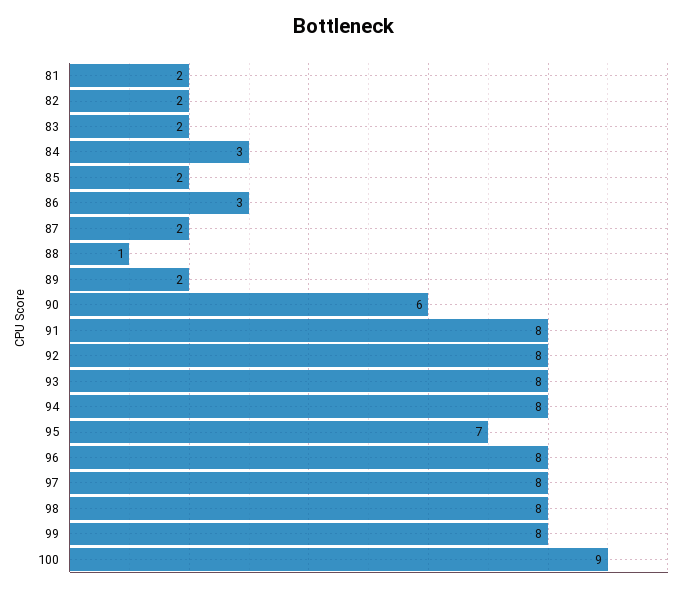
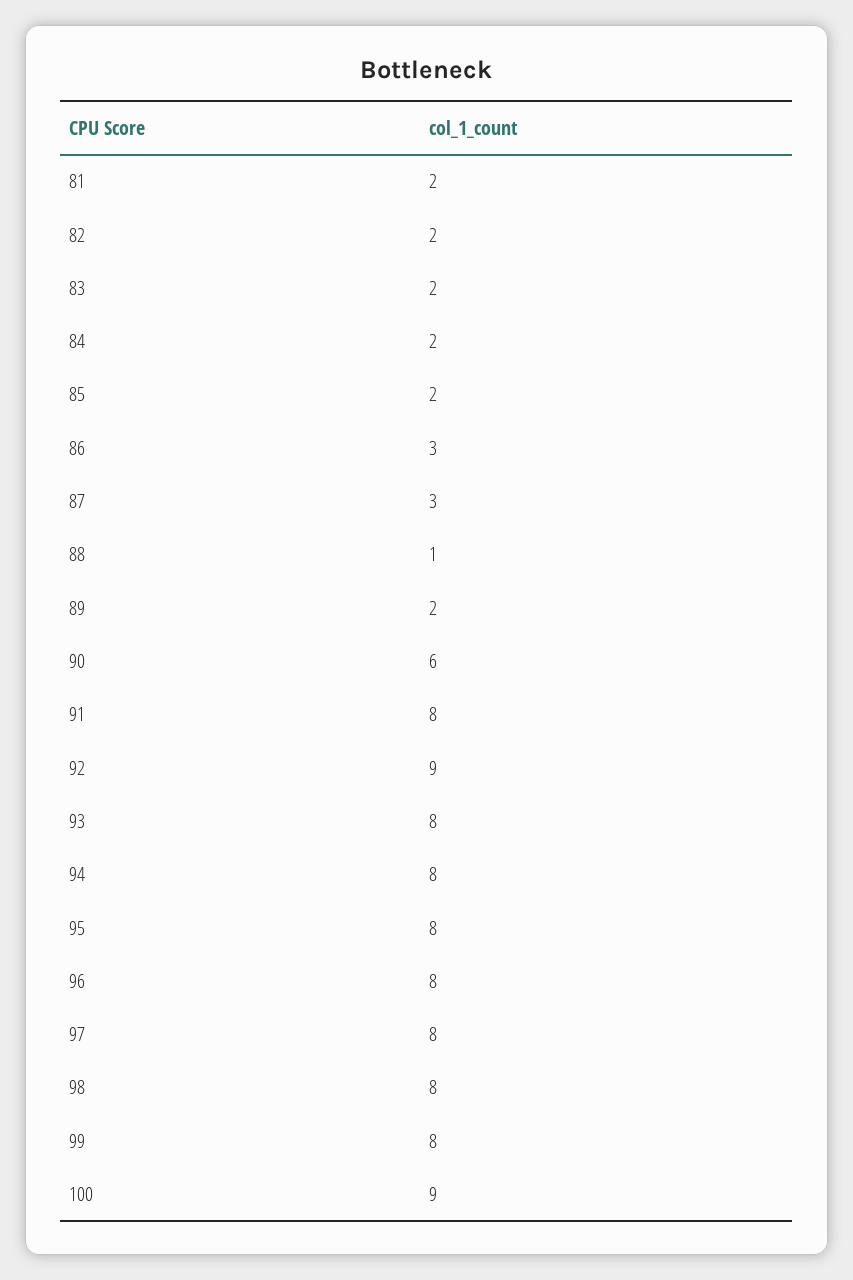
  {
    "81": 2,
    "82": 2,
    "83": 2,
-   "84": 3,
+   "84": 2,
    "85": 2,
    "86": 3,
-   "87": 2,
+   "87": 3,
    "88": 1,
    "89": 2,
    "90": 6,
    "91": 8,
-   "92": 8,
+   "92": 9,
    "93": 8,
    "94": 8,
-   "95": 7,
+   "95": 8,
    "96": 8,
    "97": 8,
    "98": 8,
    "99": 8,
    "100": 9
  }

